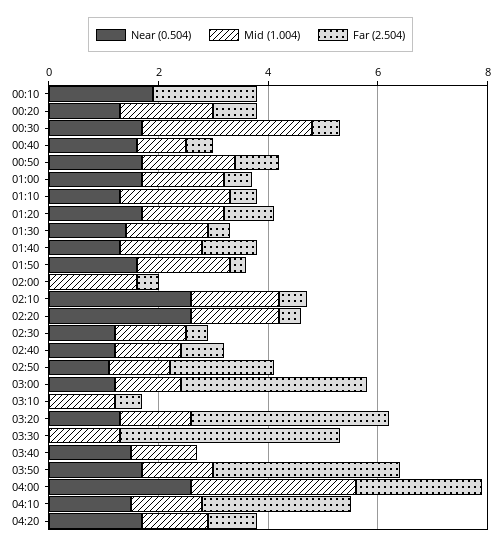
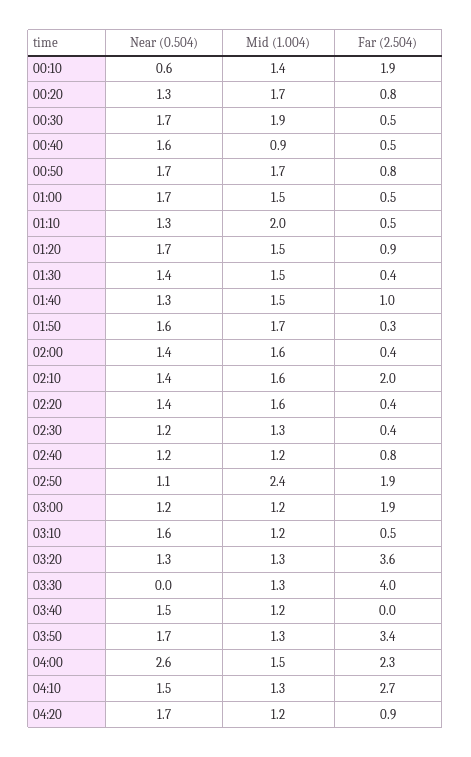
  {
    "Near (0.504)": {
-     "00:10": 2,
+     "00:10": 0.6,
      "00:20": 1.3,
      "00:30": 1.7,
      "00:40": 1.6,
      "00:50": 1.7,
      "01:00": 1.7,
      "01:10": 1.3,
      "01:20": 1.7,
      "01:30": 1.4,
      "01:40": 1.3,
      "01:50": 1.6,
-     "02:00": 0,
+     "02:00": 1.4,
-     "02:10": 2.5,
+     "02:10": 1.4,
-     "02:20": 2.5,
+     "02:20": 1.4,
      "02:30": 1.2,
      "02:40": 1.2,
      "02:50": 1.1,
      "03:00": 1.2,
-     "03:10": 0,
+     "03:10": 1.6,
      "03:20": 1.3,
      "03:30": 0,
      "03:40": 1.5,
      "03:50": 1.7,
      "04:00": 2.6,
      "04:10": 1.5,
      "04:20": 1.7
    },
    "Mid (1.004)": {
-     "00:10": 0,
+     "00:10": 1.4,
      "00:20": 1.7,
-     "00:30": 3,
+     "00:30": 1.9,
      "00:40": 0.9,
      "00:50": 1.7,
      "01:00": 1.5,
      "01:10": 2,
      "01:20": 1.5,
      "01:30": 1.5,
      "01:40": 1.5,
      "01:50": 1.7,
      "02:00": 1.6,
      "02:10": 1.6,
      "02:20": 1.6,
      "02:30": 1.3,
      "02:40": 1.2,
-     "02:50": 1,
+     "02:50": 2.4,
      "03:00": 1.2,
      "03:10": 1.2,
      "03:20": 1.3,
      "03:30": 1.3,
      "03:40": 1.2,
      "03:50": 1.3,
-     "04:00": 3,
+     "04:00": 1.5,
      "04:10": 1.3,
      "04:20": 1.2
    },
    "Far (2.504)": {
      "00:10": 1.9,
      "00:20": 0.8,
      "00:30": 0.5,
      "00:40": 0.5,
      "00:50": 0.8,
      "01:00": 0.5,
      "01:10": 0.5,
      "01:20": 0.9,
      "01:30": 0.4,
      "01:40": 1,
      "01:50": 0.3,
      "02:00": 0.4,
-     "02:10": 0.5,
+     "02:10": 2,
      "02:20": 0.4,
      "02:30": 0.4,
      "02:40": 0.8,
      "02:50": 1.9,
-     "03:00": 3.5,
+     "03:00": 1.9,
      "03:10": 0.5,
      "03:20": 3.6,
      "03:30": 4,
      "03:40": 0,
      "03:50": 3.4,
      "04:00": 2.3,
      "04:10": 2.7,
      "04:20": 0.9
    }
  }

